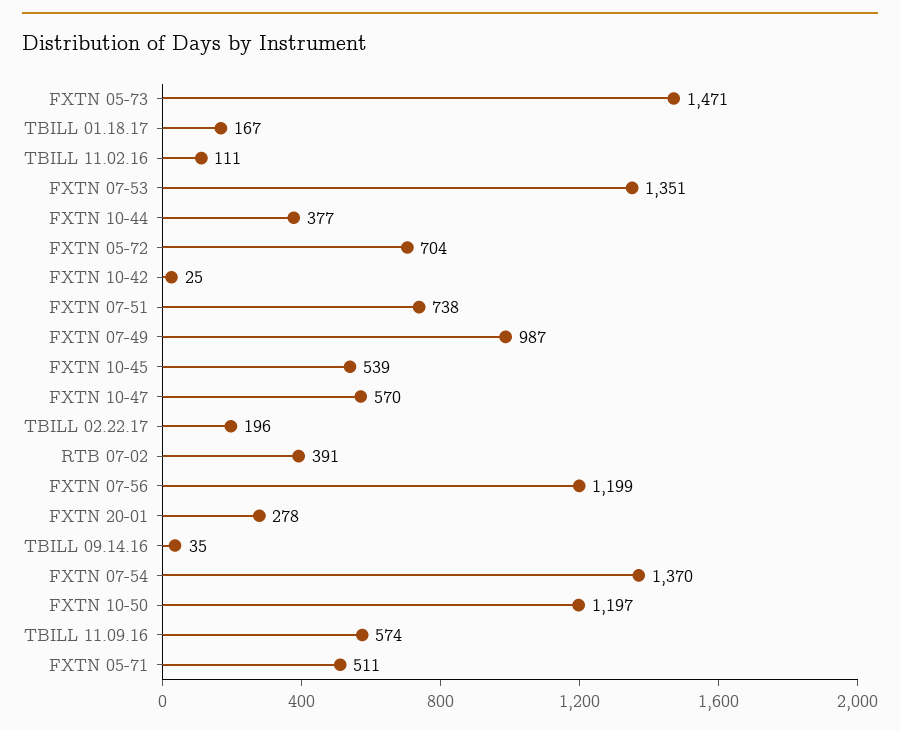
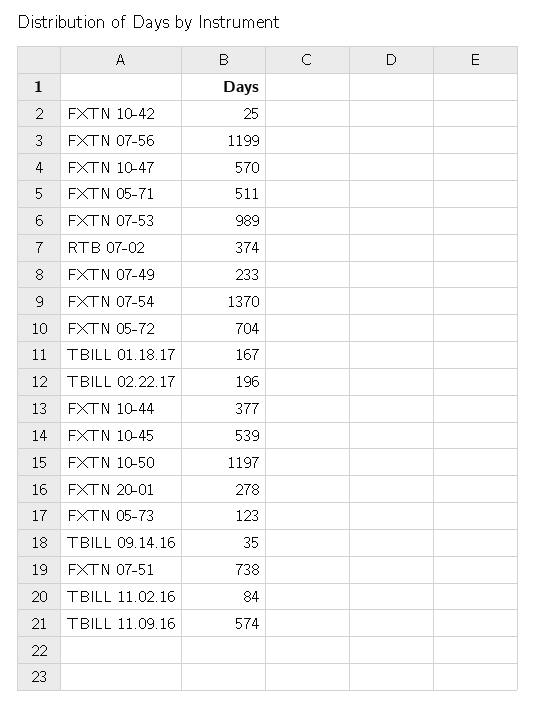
  {
-   "FXTN 05-73": 1471,
+   "FXTN 05-73": 123,
    "TBILL 01.18.17": 167,
-   "TBILL 11.02.16": 111,
+   "TBILL 11.02.16": 84,
-   "FXTN 07-53": 1351,
+   "FXTN 07-53": 989,
    "FXTN 10-44": 377,
    "FXTN 05-72": 704,
    "FXTN 10-42": 25,
    "FXTN 07-51": 738,
-   "FXTN 07-49": 987,
+   "FXTN 07-49": 233,
    "FXTN 10-45": 539,
    "FXTN 10-47": 570,
    "TBILL 02.22.17": 196,
-   "RTB 07-02": 391,
+   "RTB 07-02": 374,
    "FXTN 07-56": 1199,
    "FXTN 20-01": 278,
    "TBILL 09.14.16": 35,
    "FXTN 07-54": 1370,
    "FXTN 10-50": 1197,
    "TBILL 11.09.16": 574,
    "FXTN 05-71": 511
  }

